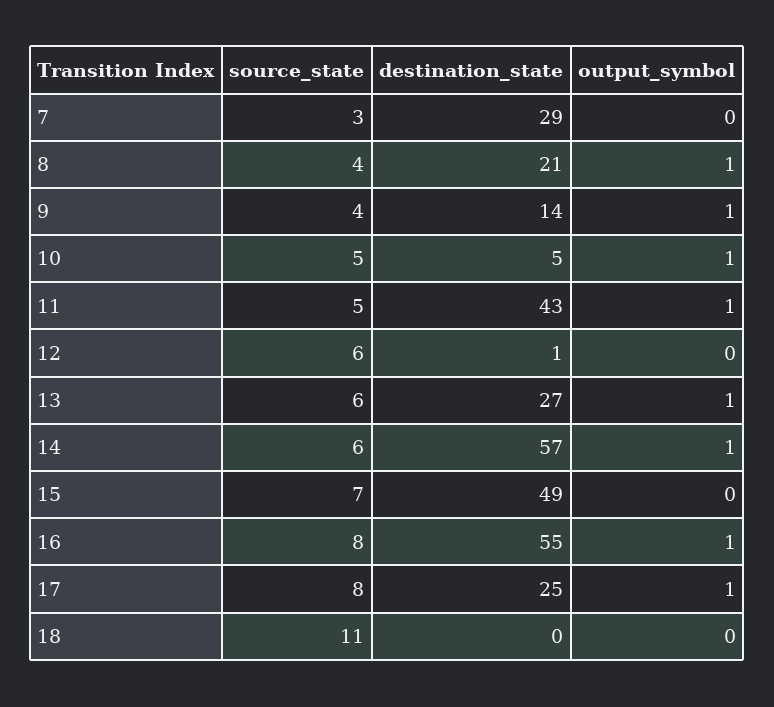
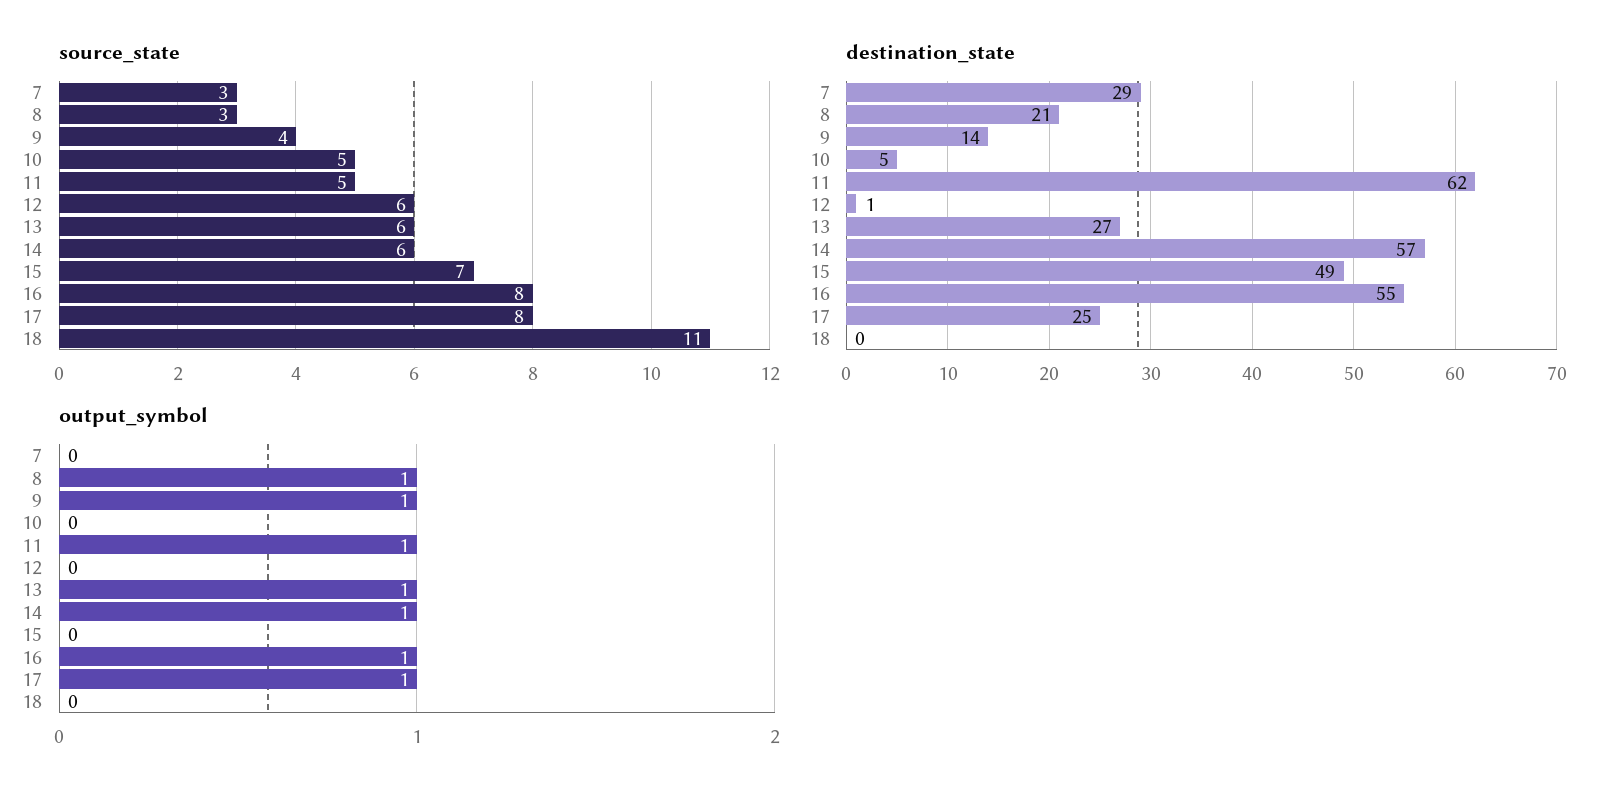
  {
    "source_state": {
      "7": 3,
-     "8": 4,
+     "8": 3,
      "9": 4,
      "10": 5,
      "11": 5,
      "12": 6,
      "13": 6,
      "14": 6,
      "15": 7,
      "16": 8,
      "17": 8,
      "18": 11
    },
    "destination_state": {
      "7": 29,
      "8": 21,
      "9": 14,
      "10": 5,
-     "11": 43,
+     "11": 62,
      "12": 1,
      "13": 27,
      "14": 57,
      "15": 49,
      "16": 55,
      "17": 25,
      "18": 0
    },
    "output_symbol": {
      "7": 0,
      "8": 1,
      "9": 1,
-     "10": 1,
+     "10": 0,
      "11": 1,
      "12": 0,
      "13": 1,
      "14": 1,
      "15": 0,
      "16": 1,
      "17": 1,
      "18": 0
    }
  }

